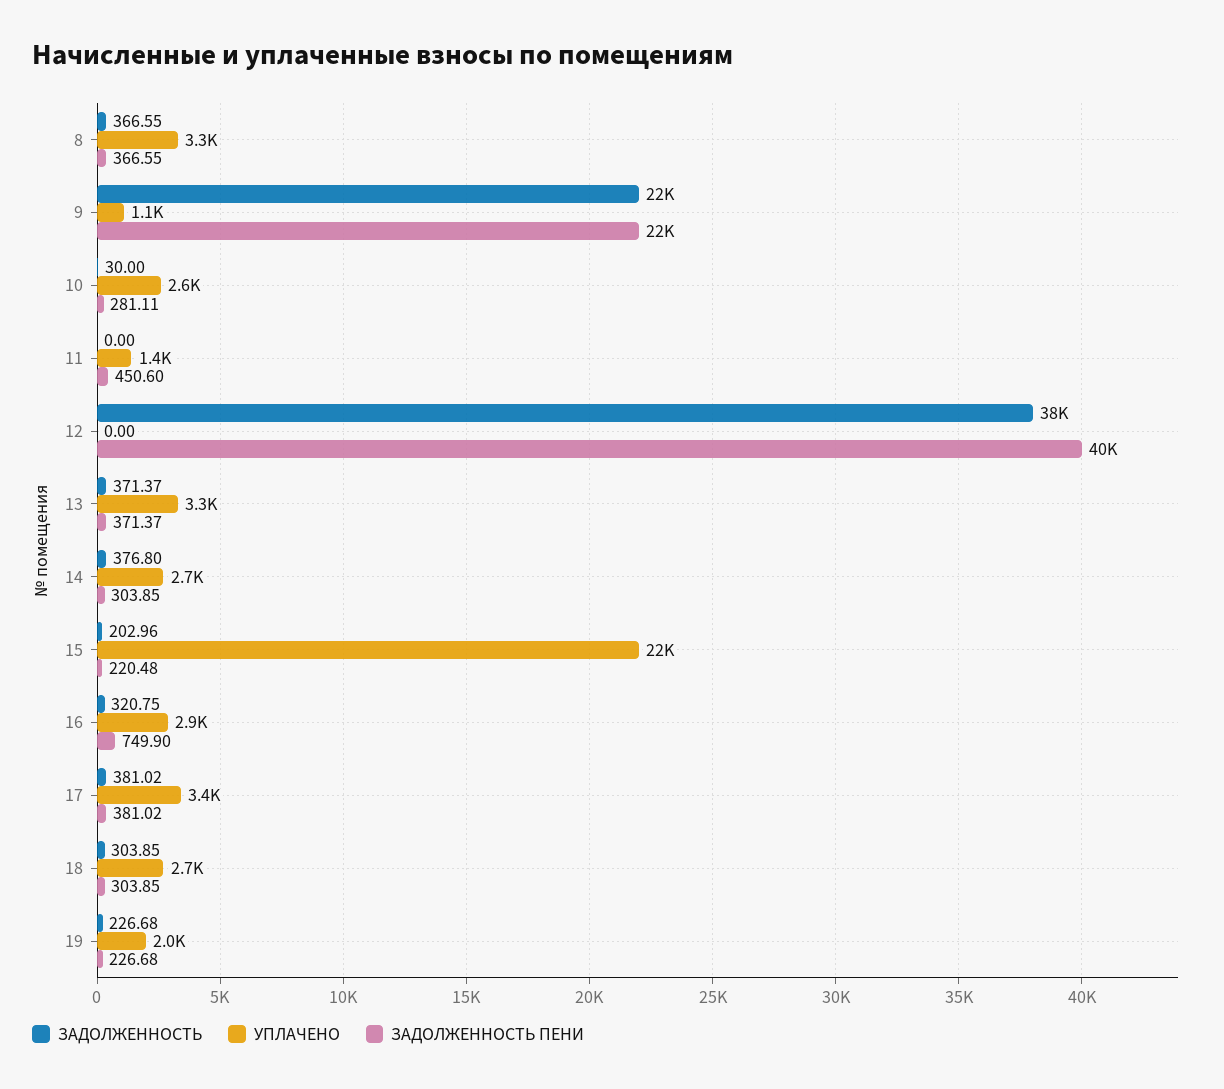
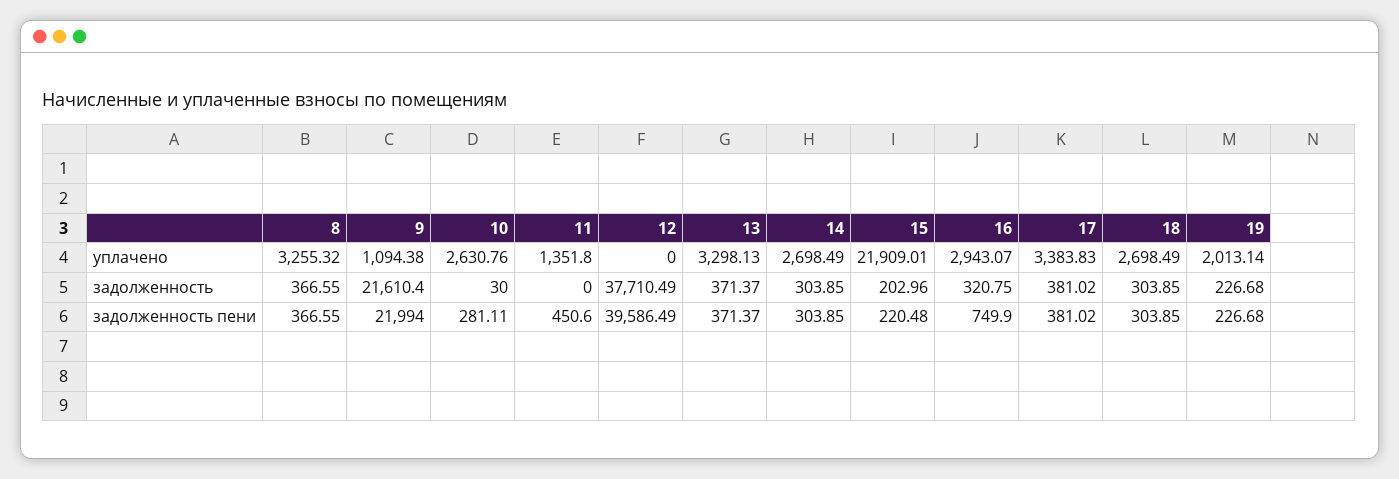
  {
    "ЗАДОЛЖЕННОСТЬ": {
      "8": 366.55,
      "9": 21610.4,
      "10": 30,
      "11": 0,
      "12": 37710.49,
      "13": 371.37,
-     "14": 376.8,
+     "14": 303.85,
      "15": 202.96,
      "16": 320.75,
      "17": 381.02,
      "18": 303.85,
      "19": 226.68
    },
    "УПЛАЧЕНО": {
      "8": 3255.32,
      "9": 1094.38,
      "10": 2630.76,
      "11": 1351.8,
      "12": 0,
      "13": 3298.13,
      "14": 2698.49,
      "15": 21909.01,
      "16": 2943.07,
      "17": 3383.83,
      "18": 2698.49,
      "19": 2013.14
    },
    "ЗАДОЛЖЕННОСТЬ ПЕНИ": {
      "8": 366.55,
      "9": 21994,
      "10": 281.11,
      "11": 450.6,
      "12": 39586.49,
      "13": 371.37,
      "14": 303.85,
      "15": 220.48,
      "16": 749.9,
      "17": 381.02,
      "18": 303.85,
      "19": 226.68
    }
  }

